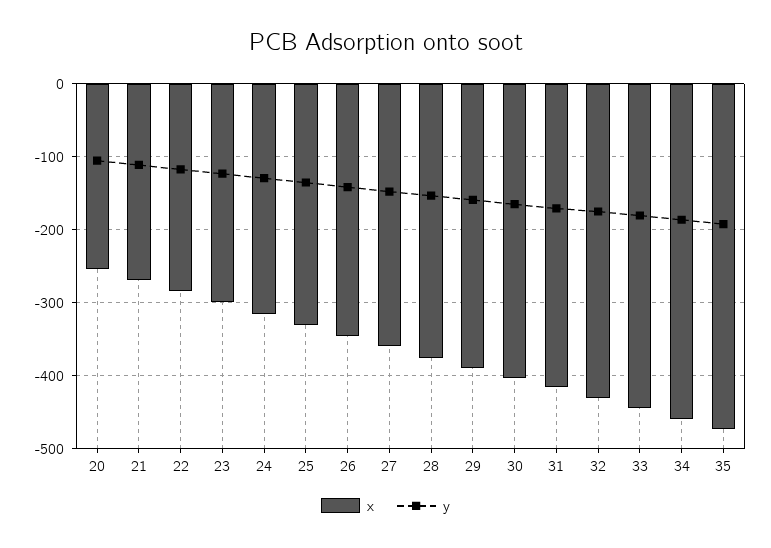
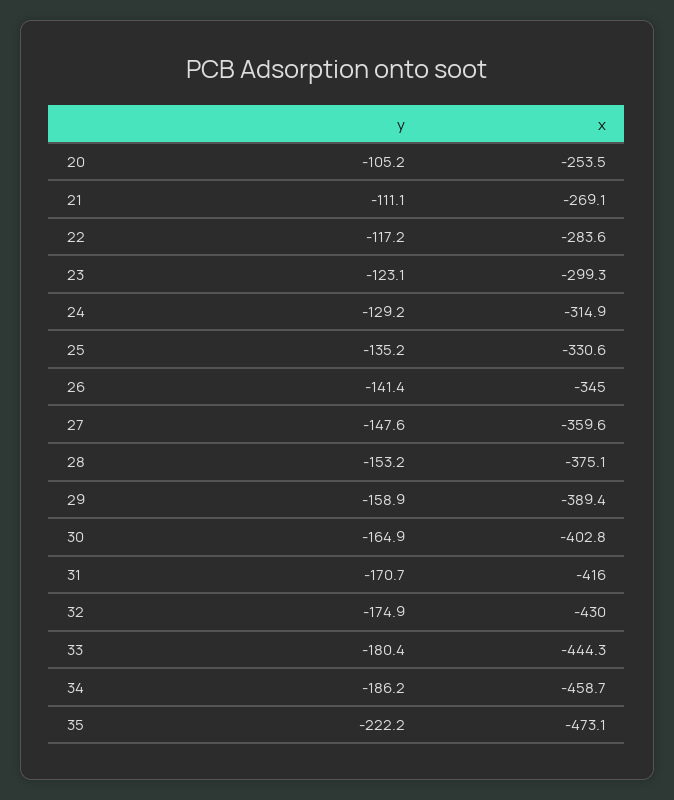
  {
    "x": {
      "20": -253.5,
      "21": -269.1,
      "22": -283.6,
      "23": -299.3,
      "24": -314.9,
      "25": -330.6,
      "26": -345,
      "27": -359.6,
      "28": -375.1,
      "29": -389.4,
      "30": -402.8,
      "31": -416,
      "32": -430,
      "33": -444.3,
      "34": -458.7,
      "35": -473.1
    },
    "y": {
      "20": -105.2,
      "21": -111.1,
      "22": -117.2,
      "23": -123.1,
      "24": -129.2,
      "25": -135.2,
      "26": -141.4,
      "27": -147.6,
      "28": -153.2,
      "29": -158.9,
      "30": -164.9,
      "31": -170.7,
      "32": -174.9,
      "33": -180.4,
      "34": -186.2,
-     "35": -190
+     "35": -222.2
    }
  }

